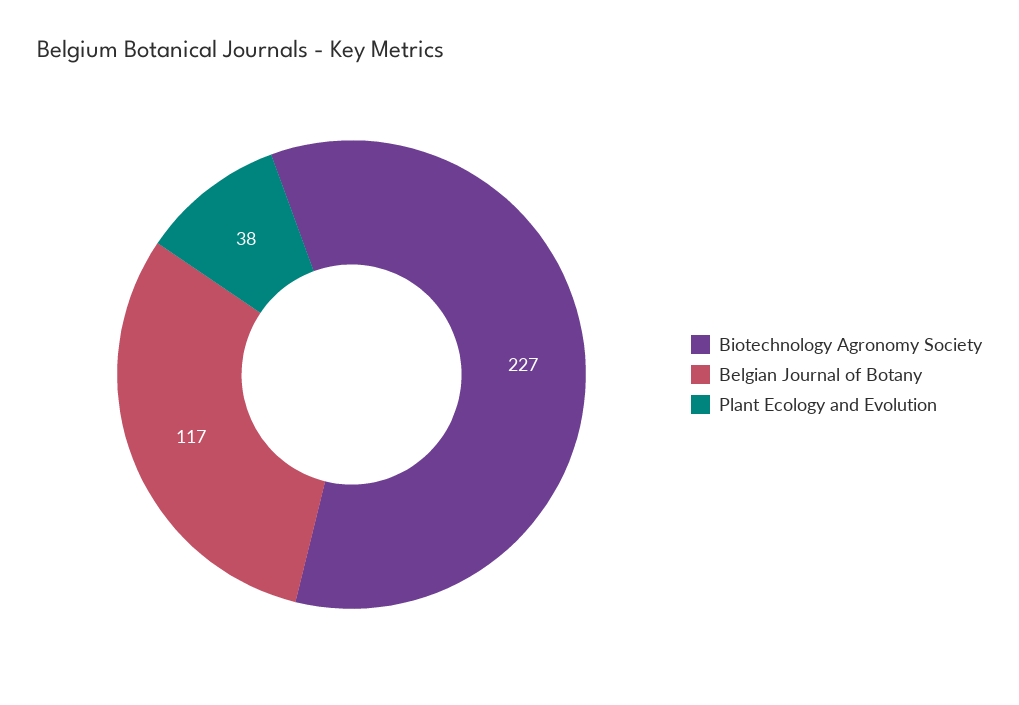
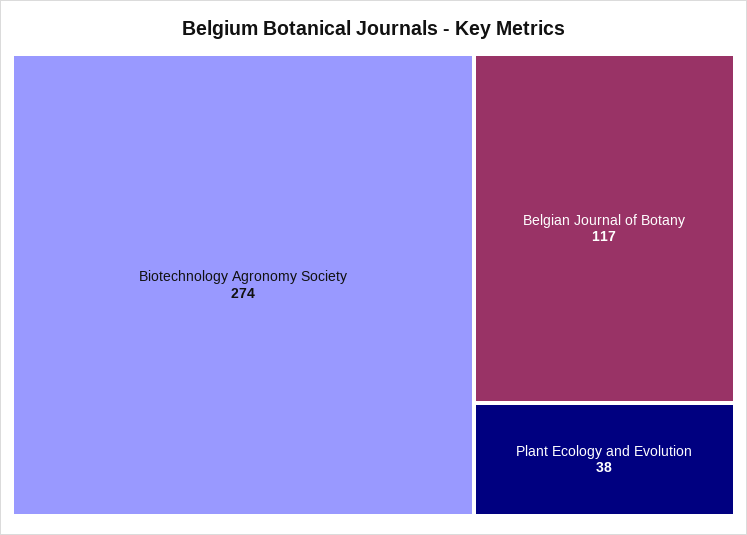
  {
-   "Biotechnology Agronomy Society": 227,
+   "Biotechnology Agronomy Society": 274,
    "Belgian Journal of Botany": 117,
    "Plant Ecology and Evolution": 38
  }

